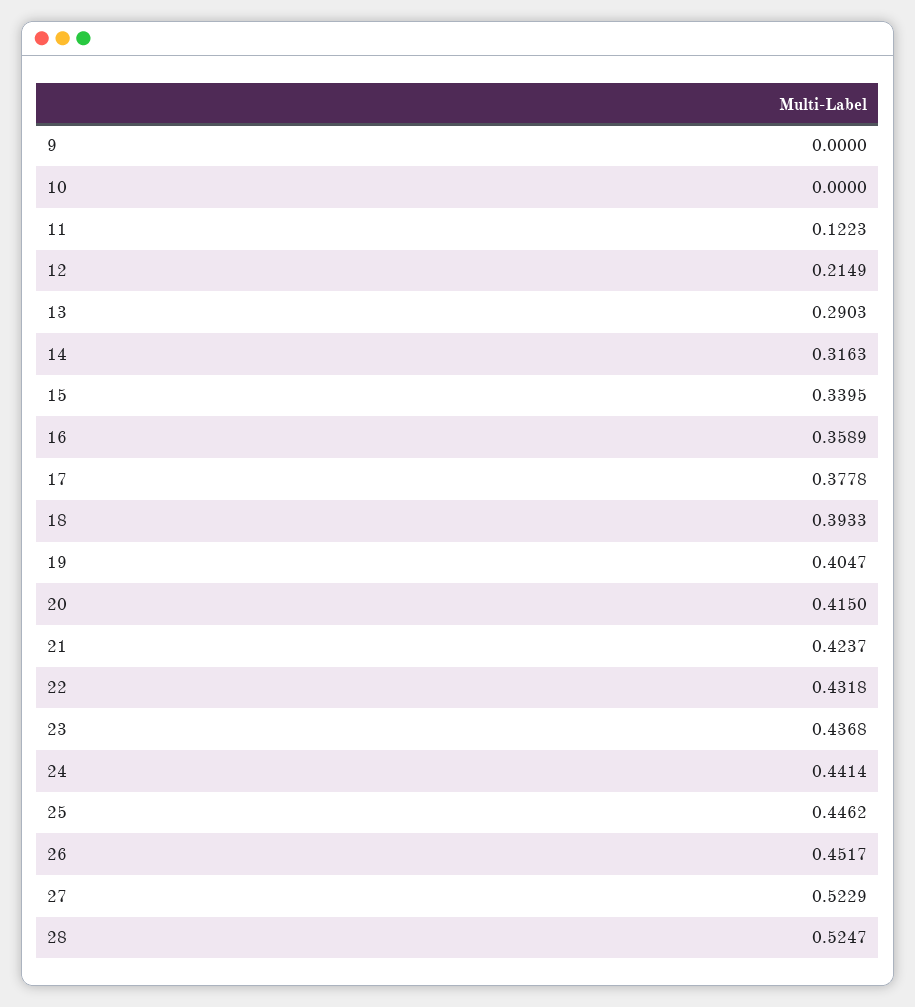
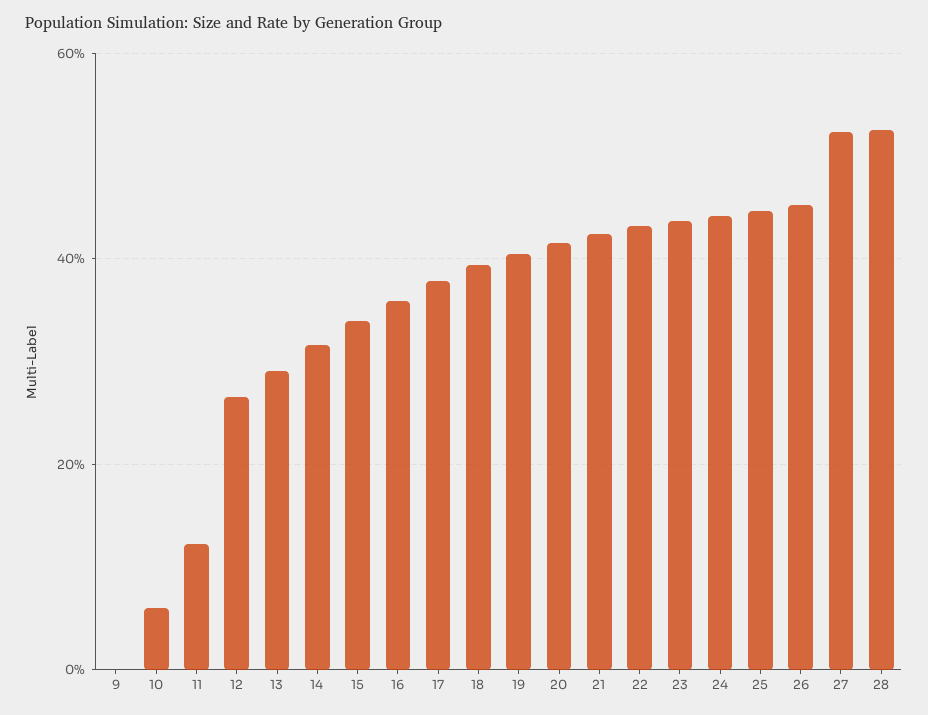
  {
    "9": 0,
-   "10": 0,
+   "10": 0.06,
    "11": 0.1223,
-   "12": 0.2149,
+   "12": 0.26,
    "13": 0.2903,
    "14": 0.3163,
    "15": 0.3395,
    "16": 0.3589,
    "17": 0.3778,
    "18": 0.3933,
    "19": 0.4047,
    "20": 0.415,
    "21": 0.4237,
    "22": 0.4318,
    "23": 0.4368,
    "24": 0.4414,
    "25": 0.4462,
    "26": 0.4517,
    "27": 0.5229,
    "28": 0.5247
  }

